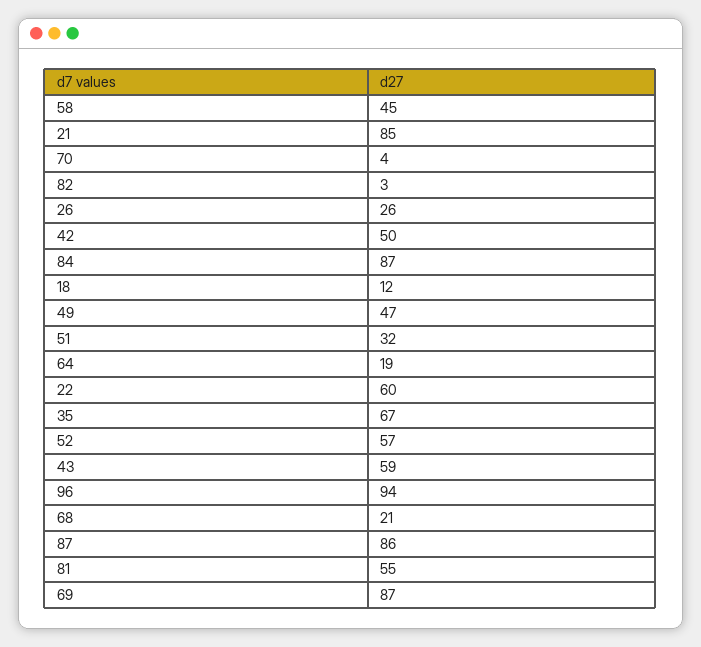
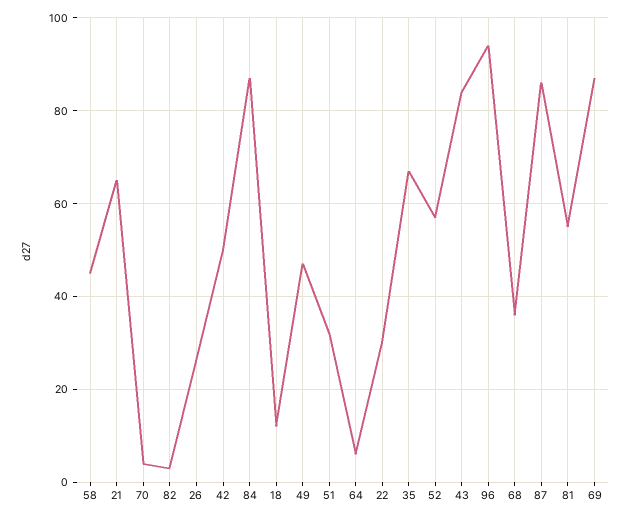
  {
    "58": 45,
-   "21": 85,
+   "21": 65,
    "70": 4,
    "82": 3,
    "26": 26,
    "42": 50,
    "84": 87,
    "18": 12,
    "49": 47,
    "51": 32,
-   "64": 19,
+   "64": 5,
-   "22": 60,
+   "22": 30,
    "35": 67,
    "52": 57,
-   "43": 59,
+   "43": 85,
    "96": 94,
-   "68": 21,
+   "68": 35,
    "87": 86,
    "81": 55,
    "69": 87
  }

